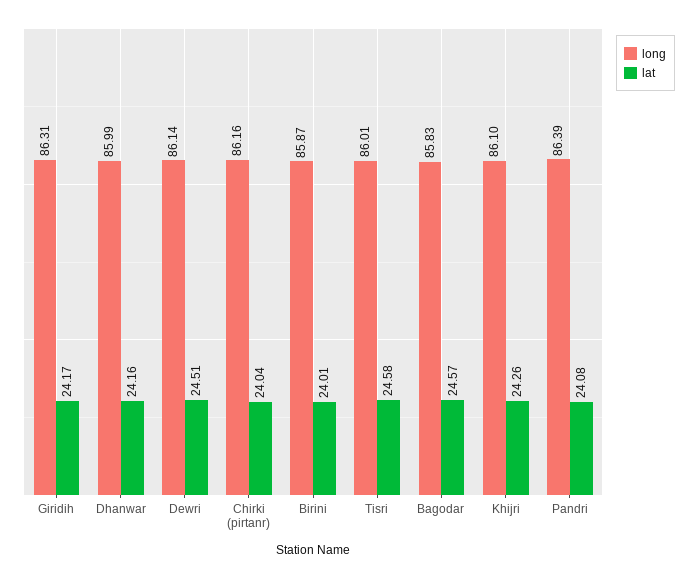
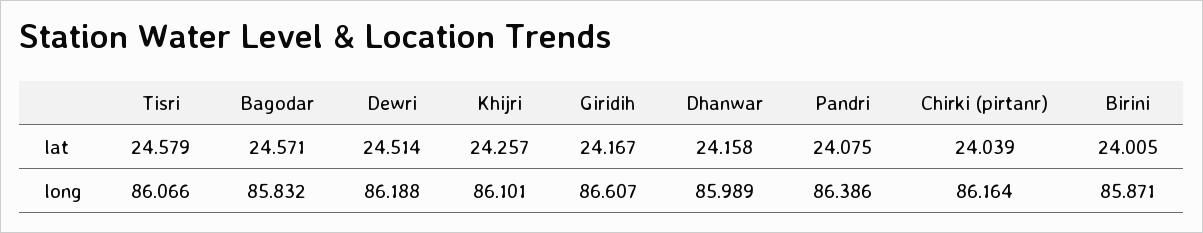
  {
    "long": {
-     "Giridih": 86.31,
+     "Giridih": 86.607,
      "Dhanwar": 85.989,
-     "Dewri": 86.14,
+     "Dewri": 86.188,
      "Chirki (pirtanr)": 86.164,
      "Birini": 85.871,
-     "Tisri": 86.01,
+     "Tisri": 86.066,
      "Bagodar": 85.832,
      "Khijri": 86.101,
      "Pandri": 86.386
    },
    "lat": {
      "Giridih": 24.167,
      "Dhanwar": 24.158,
      "Dewri": 24.514,
      "Chirki (pirtanr)": 24.039,
      "Birini": 24.005,
      "Tisri": 24.579,
      "Bagodar": 24.571,
      "Khijri": 24.257,
      "Pandri": 24.075
    }
  }

